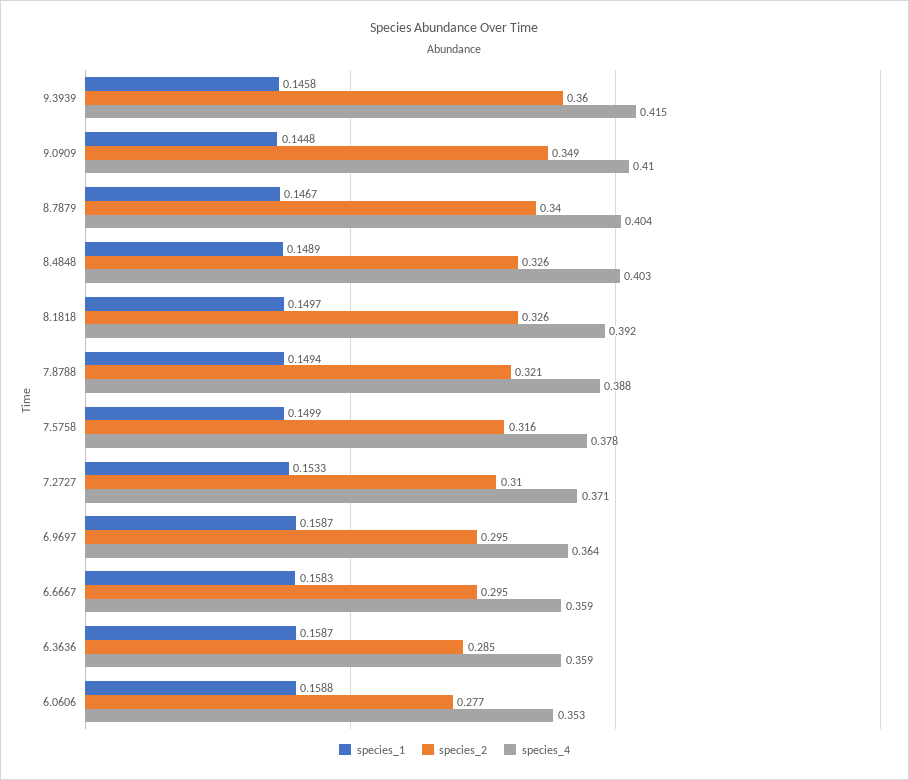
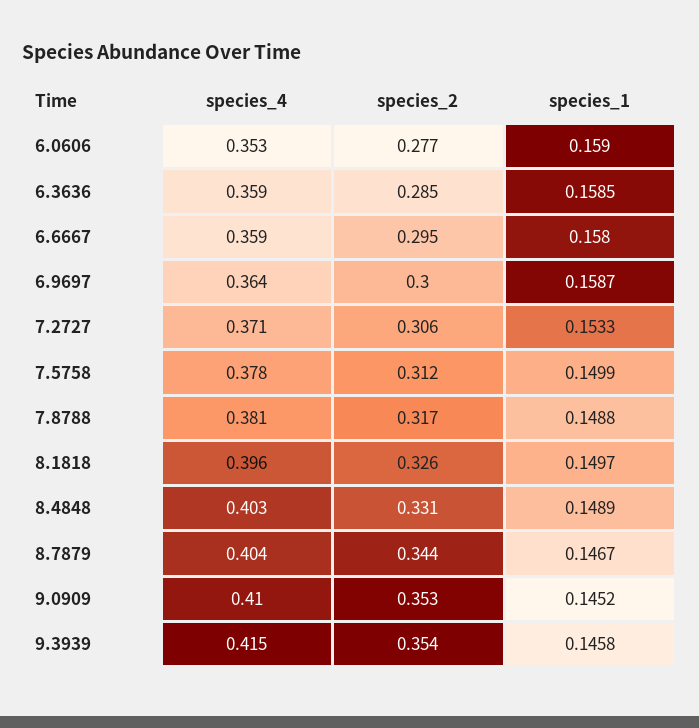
  {
    "species_1": {
      "9.3939": 0.1458,
-     "9.0909": 0.1448,
+     "9.0909": 0.1452,
      "8.7879": 0.1467,
      "8.4848": 0.1489,
      "8.1818": 0.1497,
-     "7.8788": 0.1494,
+     "7.8788": 0.1488,
      "7.5758": 0.1499,
      "7.2727": 0.1533,
      "6.9697": 0.1587,
-     "6.6667": 0.1583,
+     "6.6667": 0.158,
-     "6.3636": 0.1587,
+     "6.3636": 0.1585,
-     "6.0606": 0.1588
+     "6.0606": 0.159
    },
    "species_2": {
-     "9.3939": 0.36,
+     "9.3939": 0.354,
-     "9.0909": 0.349,
+     "9.0909": 0.353,
-     "8.7879": 0.34,
+     "8.7879": 0.344,
-     "8.4848": 0.326,
+     "8.4848": 0.331,
      "8.1818": 0.326,
-     "7.8788": 0.321,
+     "7.8788": 0.317,
-     "7.5758": 0.316,
+     "7.5758": 0.312,
-     "7.2727": 0.31,
+     "7.2727": 0.306,
-     "6.9697": 0.295,
+     "6.9697": 0.3,
      "6.6667": 0.295,
      "6.3636": 0.285,
      "6.0606": 0.277
    },
    "species_4": {
      "9.3939": 0.415,
      "9.0909": 0.41,
      "8.7879": 0.404,
      "8.4848": 0.403,
-     "8.1818": 0.392,
+     "8.1818": 0.396,
-     "7.8788": 0.388,
+     "7.8788": 0.381,
      "7.5758": 0.378,
      "7.2727": 0.371,
      "6.9697": 0.364,
      "6.6667": 0.359,
      "6.3636": 0.359,
      "6.0606": 0.353
    }
  }

